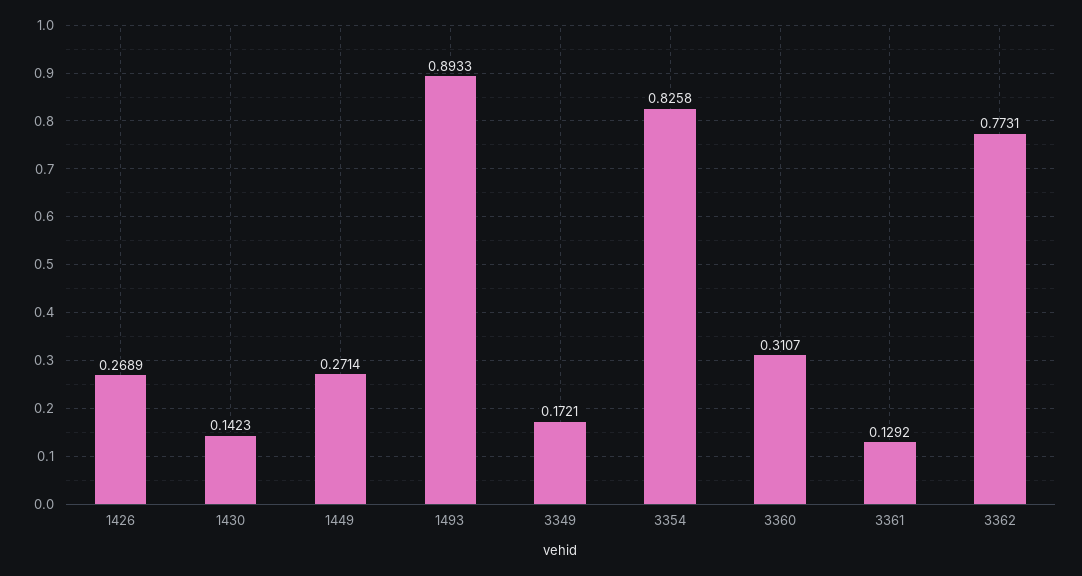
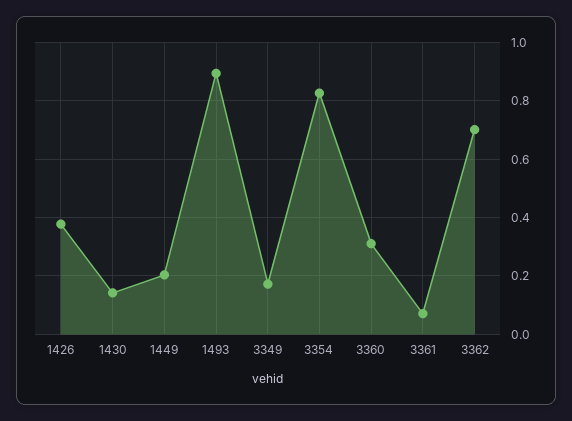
  {
-   "1426": 0.2689,
+   "1426": 0.375,
    "1430": 0.1423,
-   "1449": 0.2714,
+   "1449": 0.2,
    "1493": 0.8933,
    "3349": 0.1721,
    "3354": 0.8258,
    "3360": 0.3107,
-   "3361": 0.1292,
+   "3361": 0.075,
-   "3362": 0.7731
+   "3362": 0.7
  }

